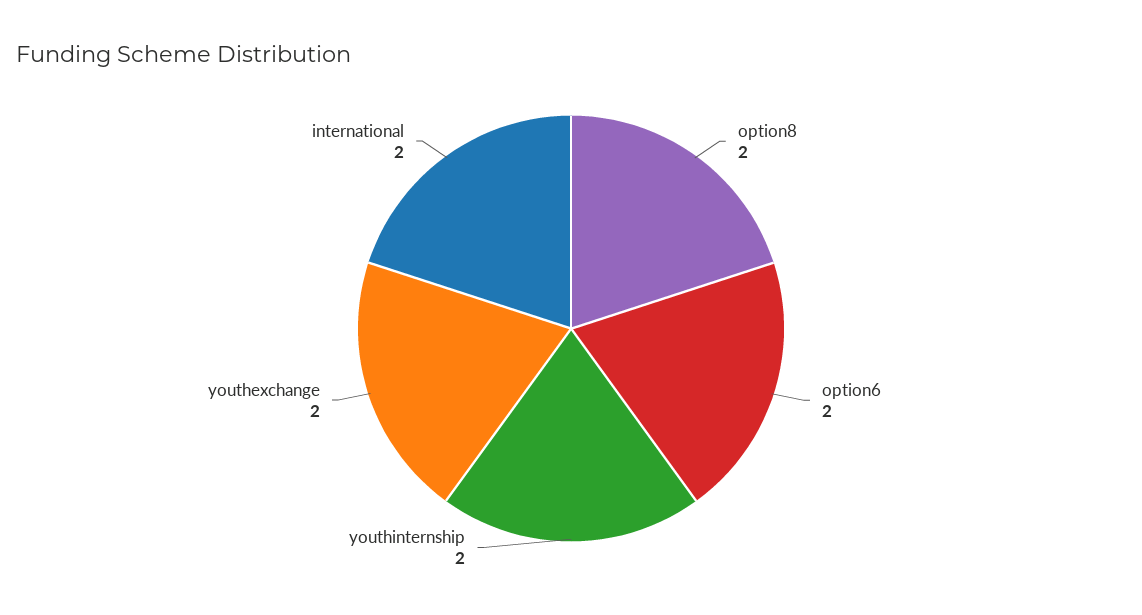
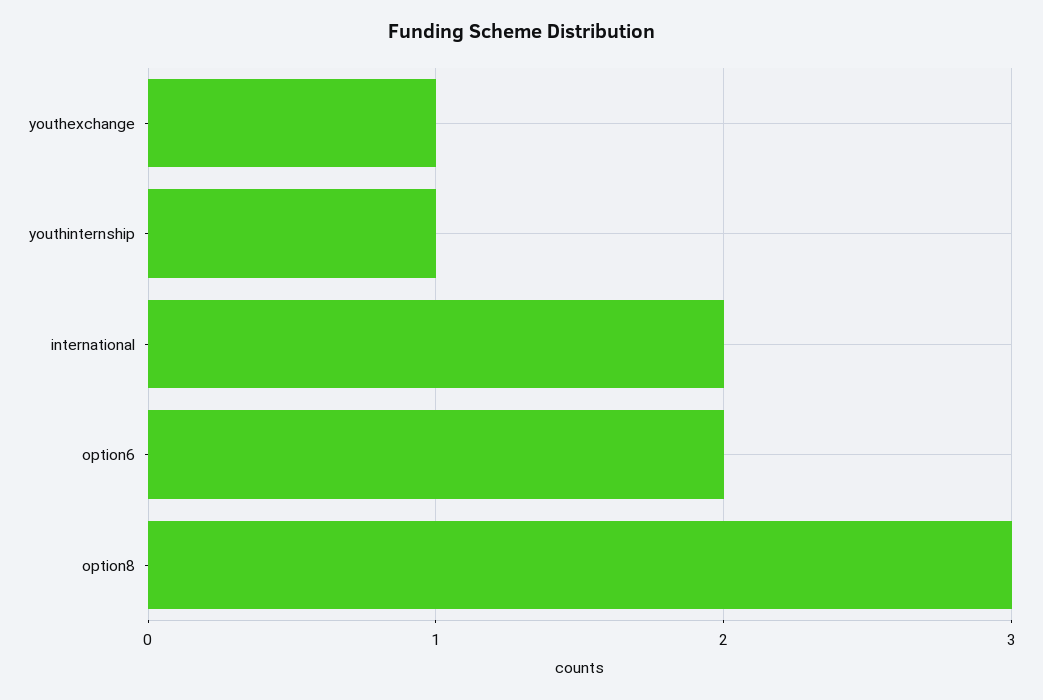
  {
-   "option8": 2,
+   "option8": 3,
    "option6": 2,
-   "youthinternship": 2,
+   "youthinternship": 1,
-   "youthexchange": 2,
+   "youthexchange": 1,
    "international": 2
  }

